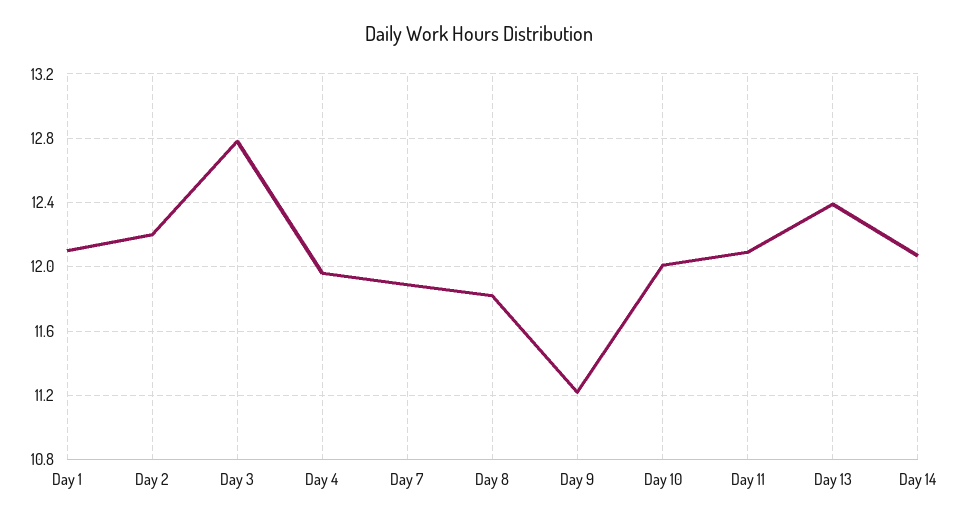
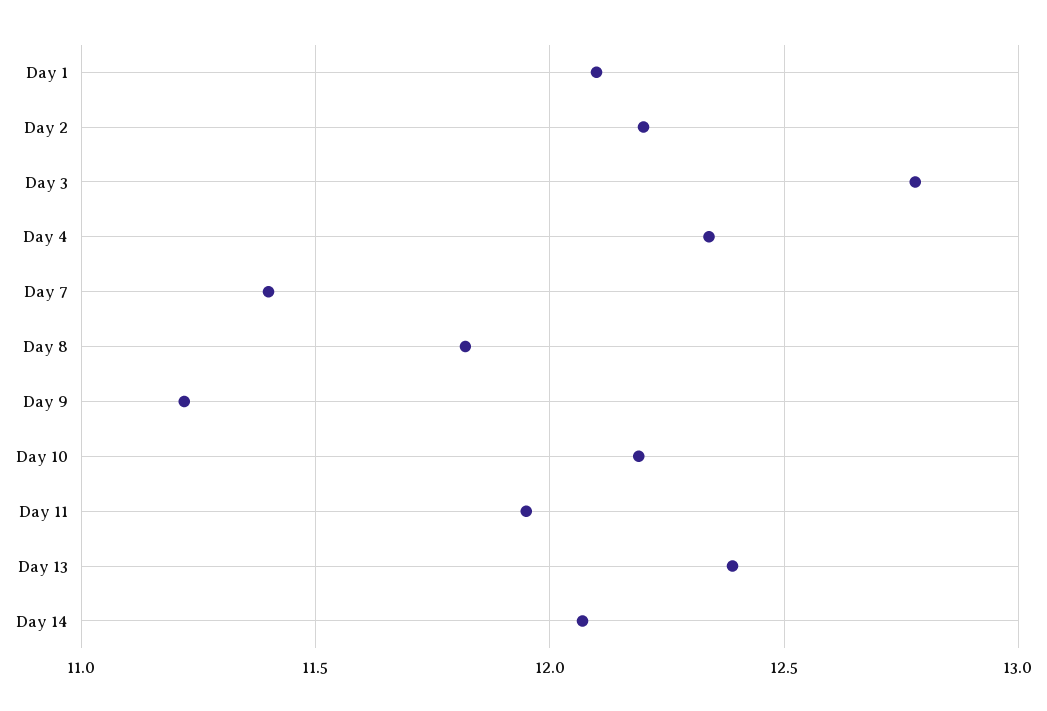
  {
    "Day 1": 12.1,
    "Day 2": 12.2,
    "Day 3": 12.8,
-   "Day 4": 11.95,
+   "Day 4": 12.35,
-   "Day 7": 11.9,
+   "Day 7": 11.4,
    "Day 8": 11.8,
    "Day 9": 11.2,
-   "Day 10": 12,
+   "Day 10": 12.2,
-   "Day 11": 12.1,
+   "Day 11": 11.95,
    "Day 13": 12.4,
    "Day 14": 12.05
  }

